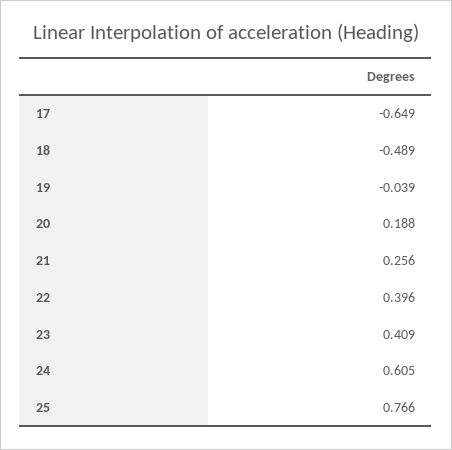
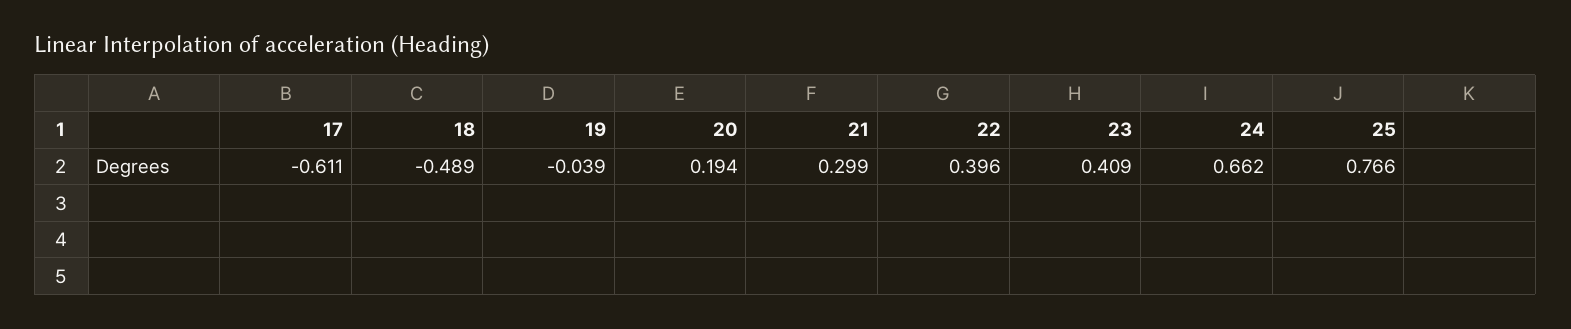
  {
-   "17": -0.649,
+   "17": -0.611,
    "18": -0.489,
    "19": -0.039,
-   "20": 0.188,
+   "20": 0.194,
-   "21": 0.256,
+   "21": 0.299,
    "22": 0.396,
    "23": 0.409,
-   "24": 0.605,
+   "24": 0.662,
    "25": 0.766
  }

